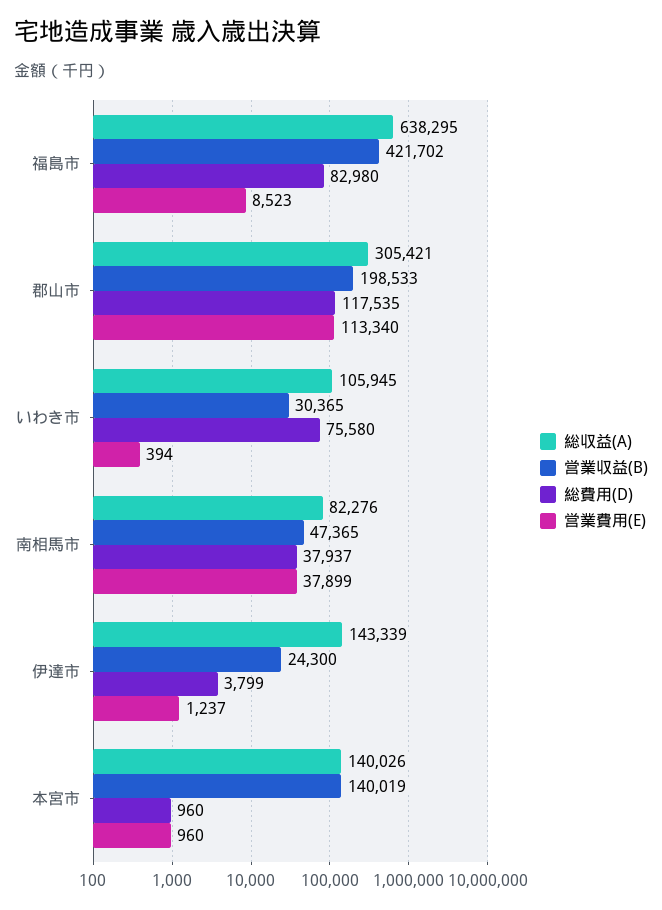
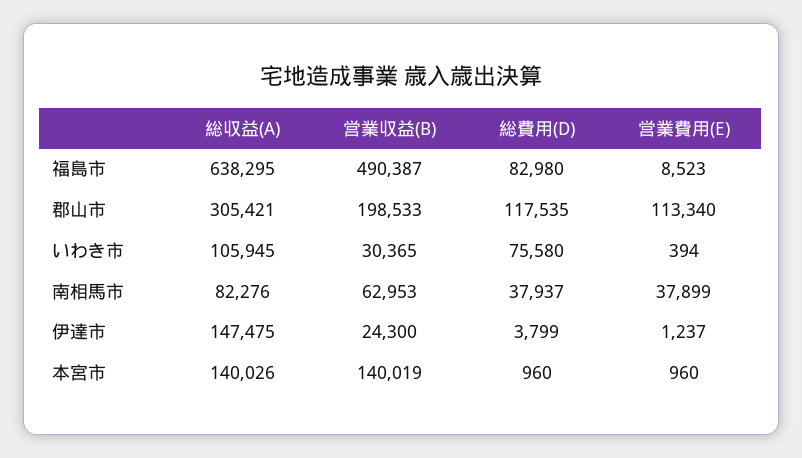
  {
    "総収益(A)": {
      "福島市": 638295,
      "郡山市": 305421,
      "いわき市": 105945,
      "南相馬市": 82276,
-     "伊達市": 143339,
+     "伊達市": 147475,
      "本宮市": 140026
    },
    "営業収益(B)": {
-     "福島市": 421702,
+     "福島市": 490387,
      "郡山市": 198533,
      "いわき市": 30365,
-     "南相馬市": 47365,
+     "南相馬市": 62953,
      "伊達市": 24300,
      "本宮市": 140019
    },
    "総費用(D)": {
      "福島市": 82980,
      "郡山市": 117535,
      "いわき市": 75580,
      "南相馬市": 37937,
      "伊達市": 3799,
      "本宮市": 960
    },
    "営業費用(E)": {
      "福島市": 8523,
      "郡山市": 113340,
      "いわき市": 394,
      "南相馬市": 37899,
      "伊達市": 1237,
      "本宮市": 960
    }
  }

